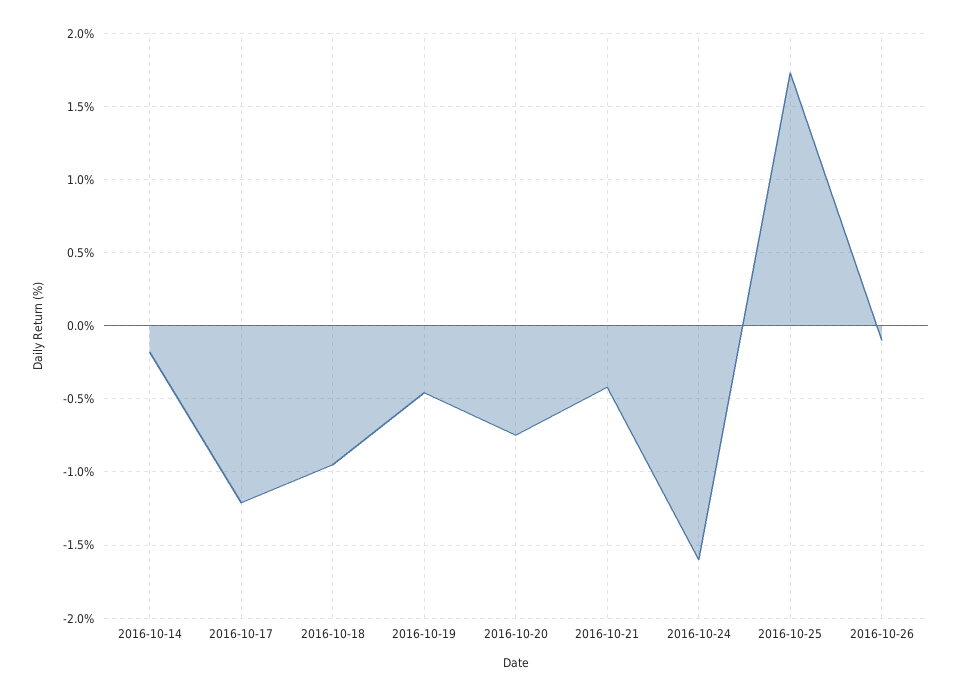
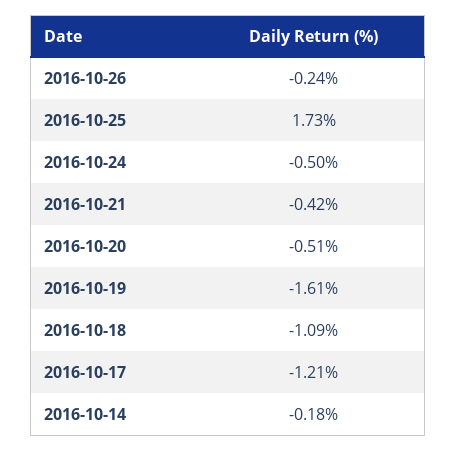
  {
    "2016-10-14": -0.18,
    "2016-10-17": -1.21,
-   "2016-10-18": -0.95,
+   "2016-10-18": -1.09,
-   "2016-10-19": -0.45,
+   "2016-10-19": -1.61,
-   "2016-10-20": -0.75,
+   "2016-10-20": -0.51,
    "2016-10-21": -0.42,
-   "2016-10-24": -1.6,
+   "2016-10-24": -0.5,
    "2016-10-25": 1.73,
-   "2016-10-26": -0.1
+   "2016-10-26": -0.24
  }

